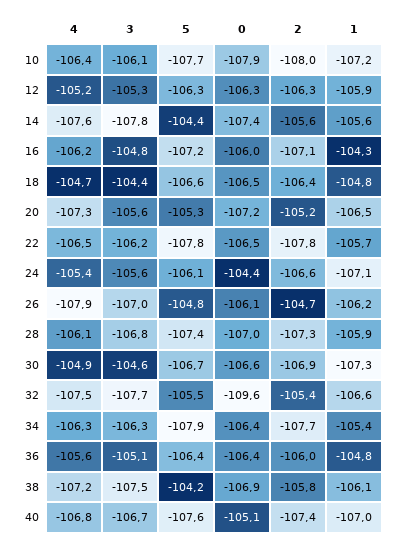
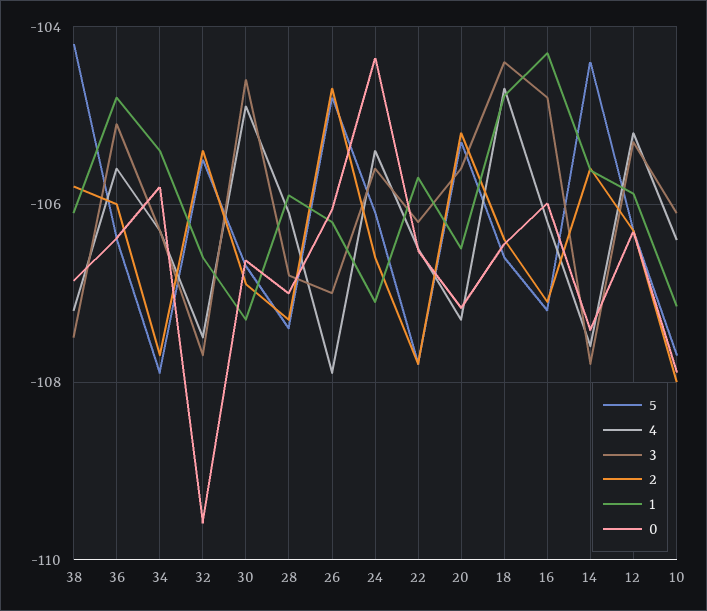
  {
    "4": {
      "10": -106.4,
      "12": -105.2,
      "14": -107.6,
      "16": -106.2,
      "18": -104.7,
      "20": -107.3,
      "22": -106.5,
      "24": -105.4,
      "26": -107.9,
      "28": -106.1,
      "30": -104.9,
      "32": -107.5,
      "34": -106.3,
      "36": -105.6,
-     "38": -107.2,
+     "38": -107.2
-     "40": -106.8
    },
    "3": {
      "10": -106.1,
      "12": -105.3,
      "14": -107.8,
      "16": -104.8,
      "18": -104.4,
      "20": -105.6,
      "22": -106.2,
      "24": -105.6,
      "26": -107,
      "28": -106.8,
      "30": -104.6,
      "32": -107.7,
      "34": -106.3,
      "36": -105.1,
-     "38": -107.5,
+     "38": -107.5
-     "40": -106.7
    },
    "5": {
      "10": -107.7,
      "12": -106.3,
      "14": -104.4,
      "16": -107.2,
      "18": -106.6,
      "20": -105.3,
      "22": -107.8,
      "24": -106.1,
      "26": -104.8,
      "28": -107.4,
      "30": -106.7,
      "32": -105.5,
      "34": -107.9,
      "36": -106.4,
-     "38": -104.2,
+     "38": -104.2
-     "40": -107.6
    },
    "0": {
      "10": -107.9,
      "12": -106.3,
      "14": -107.4,
      "16": -106,
      "18": -106.5,
      "20": -107.2,
      "22": -106.5,
      "24": -104.4,
      "26": -106.1,
      "28": -107,
      "30": -106.6,
      "32": -109.6,
-     "34": -106.4,
+     "34": -105.8,
      "36": -106.4,
-     "38": -106.9,
+     "38": -106.9
-     "40": -105.1
    },
    "2": {
      "10": -108,
      "12": -106.3,
      "14": -105.6,
      "16": -107.1,
      "18": -106.4,
      "20": -105.2,
      "22": -107.8,
      "24": -106.6,
      "26": -104.7,
      "28": -107.3,
      "30": -106.9,
      "32": -105.4,
      "34": -107.7,
      "36": -106,
-     "38": -105.8,
+     "38": -105.8
-     "40": -107.4
    },
    "1": {
      "10": -107.2,
      "12": -105.9,
      "14": -105.6,
      "16": -104.3,
      "18": -104.8,
      "20": -106.5,
      "22": -105.7,
      "24": -107.1,
      "26": -106.2,
      "28": -105.9,
      "30": -107.3,
      "32": -106.6,
      "34": -105.4,
      "36": -104.8,
-     "38": -106.1,
+     "38": -106.1
-     "40": -107
    }
  }

